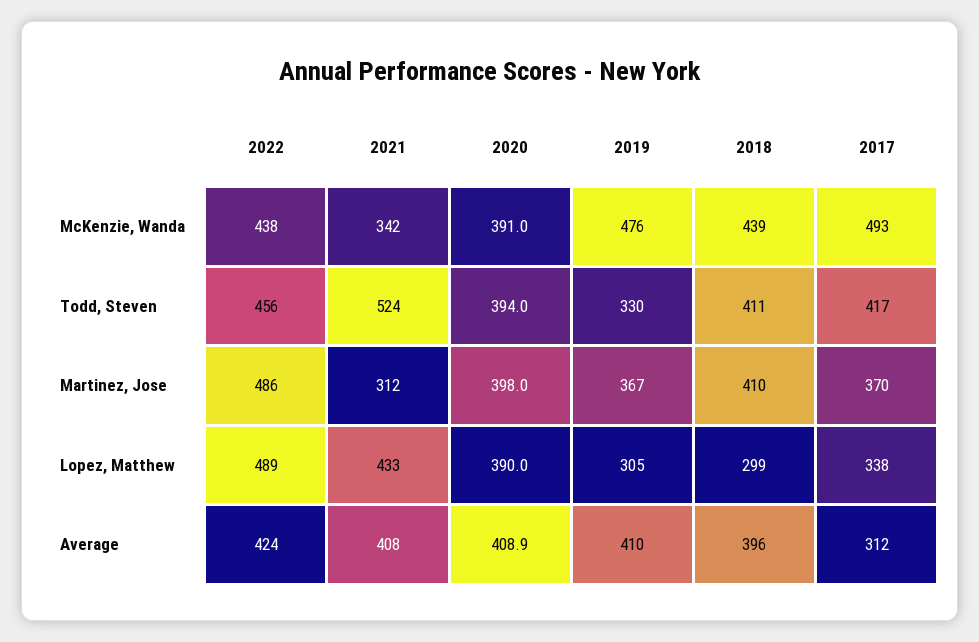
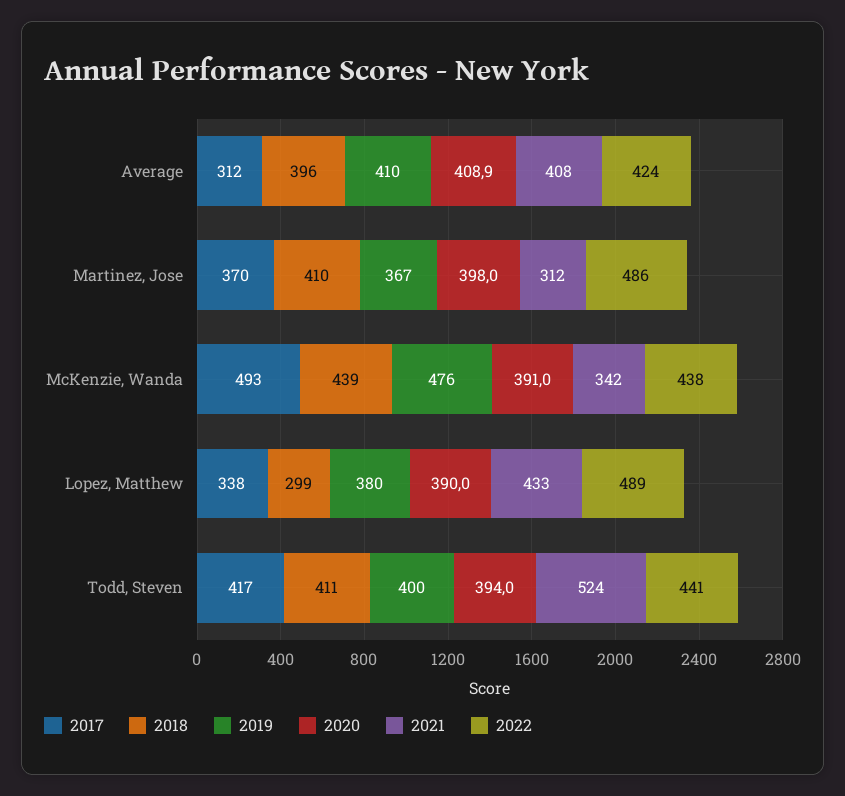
  {
    "2022": {
      "McKenzie, Wanda": 438,
-     "Todd, Steven": 456,
+     "Todd, Steven": 441,
      "Martinez, Jose": 486,
      "Lopez, Matthew": 489,
      "Average": 424
    },
    "2021": {
      "McKenzie, Wanda": 342,
      "Todd, Steven": 524,
      "Martinez, Jose": 312,
      "Lopez, Matthew": 433,
      "Average": 408
    },
    "2020": {
      "McKenzie, Wanda": 391,
      "Todd, Steven": 394,
      "Martinez, Jose": 398,
      "Lopez, Matthew": 390,
      "Average": 408.9
    },
    "2019": {
      "McKenzie, Wanda": 476,
-     "Todd, Steven": 330,
+     "Todd, Steven": 400,
      "Martinez, Jose": 367,
-     "Lopez, Matthew": 305,
+     "Lopez, Matthew": 380,
      "Average": 410
    },
    "2018": {
      "McKenzie, Wanda": 439,
      "Todd, Steven": 411,
      "Martinez, Jose": 410,
      "Lopez, Matthew": 299,
      "Average": 396
    },
    "2017": {
      "McKenzie, Wanda": 493,
      "Todd, Steven": 417,
      "Martinez, Jose": 370,
      "Lopez, Matthew": 338,
      "Average": 312
    }
  }

